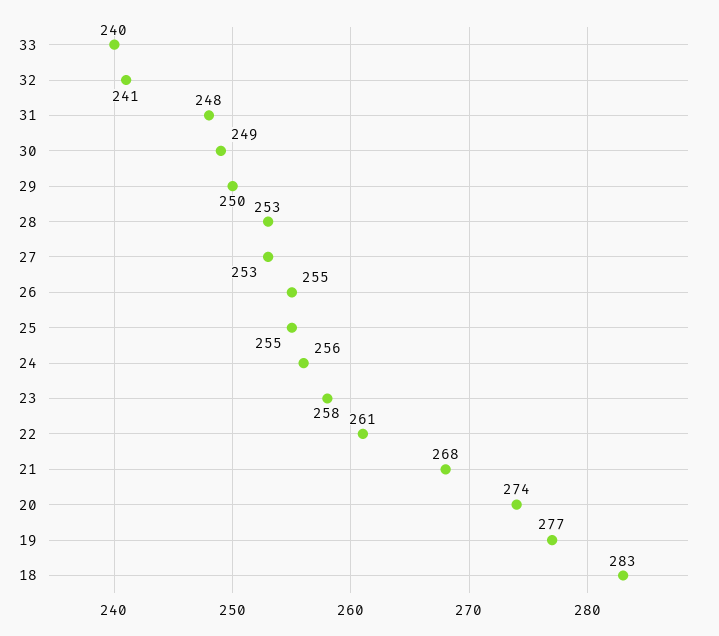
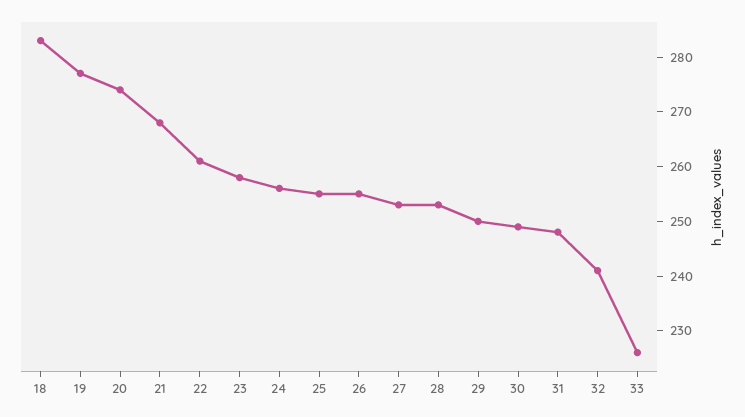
  {
-   "33": 240,
+   "33": 225,
    "32": 241,
    "31": 248,
    "30": 249,
    "29": 250,
    "28": 253,
    "27": 253,
    "26": 255,
    "25": 255,
    "24": 256,
    "23": 258,
    "22": 261,
    "21": 268,
    "20": 274,
    "19": 277,
    "18": 283
  }

